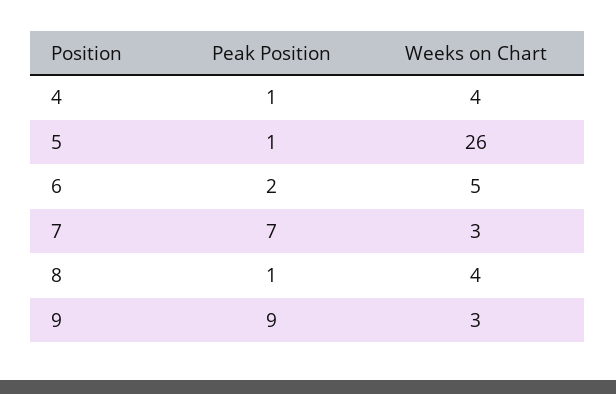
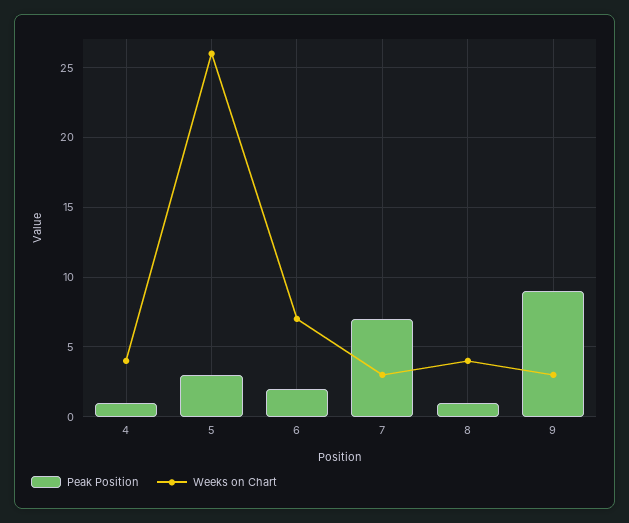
  {
    "Peak Position": {
      "4": 1,
-     "5": 1,
+     "5": 3,
      "6": 2,
      "7": 7,
      "8": 1,
      "9": 9
    },
    "Weeks on Chart": {
      "4": 4,
      "5": 26,
-     "6": 5,
+     "6": 7,
      "7": 3,
      "8": 4,
      "9": 3
    }
  }

